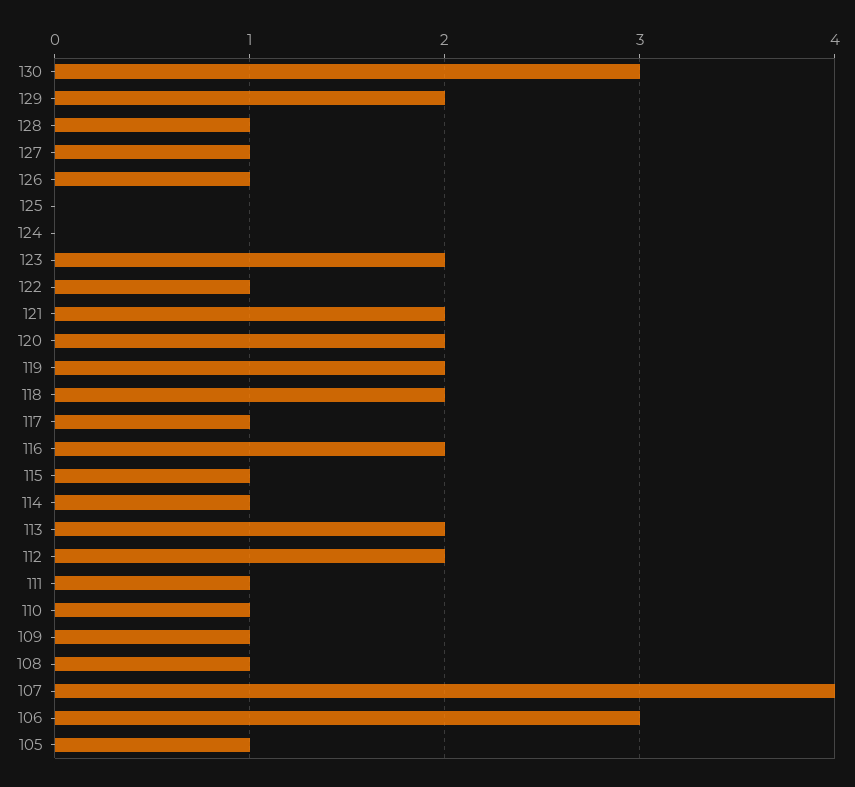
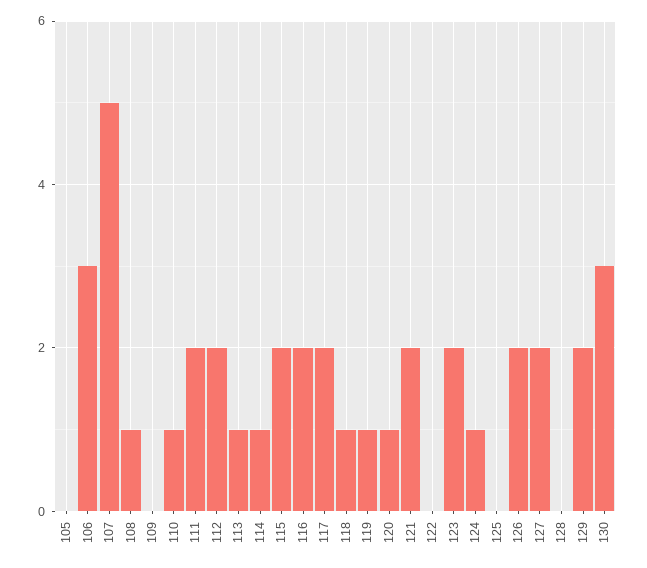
  {
    "130": 3,
    "129": 2,
-   "128": 1,
+   "128": 0,
-   "127": 1,
+   "127": 2,
-   "126": 1,
+   "126": 2,
    "125": 0,
-   "124": 0,
+   "124": 1,
    "123": 2,
-   "122": 1,
+   "122": 0,
    "121": 2,
-   "120": 2,
+   "120": 1,
-   "119": 2,
+   "119": 1,
-   "118": 2,
+   "118": 1,
-   "117": 1,
+   "117": 2,
    "116": 2,
-   "115": 1,
+   "115": 2,
    "114": 1,
-   "113": 2,
+   "113": 1,
    "112": 2,
-   "111": 1,
+   "111": 2,
    "110": 1,
-   "109": 1,
+   "109": 0,
    "108": 1,
-   "107": 4,
+   "107": 5,
    "106": 3,
-   "105": 1
+   "105": 0
  }

